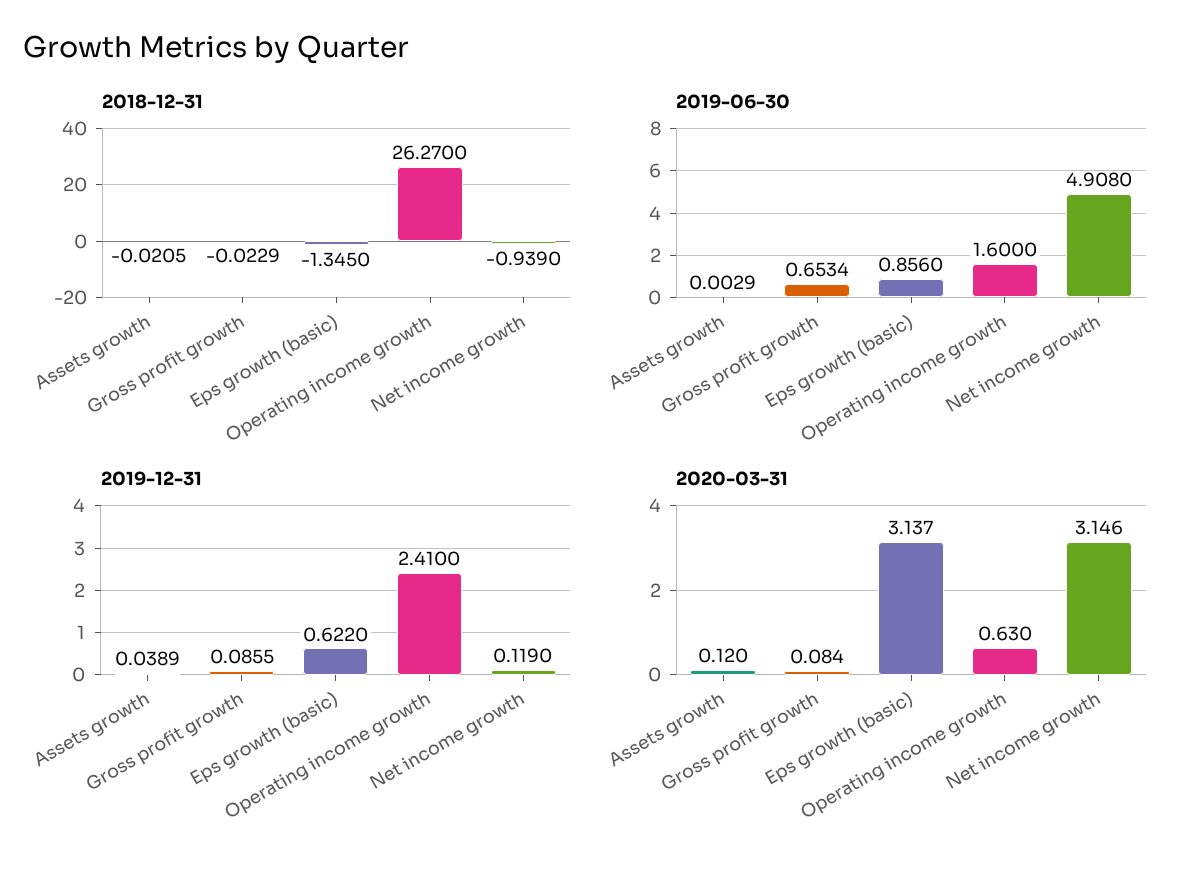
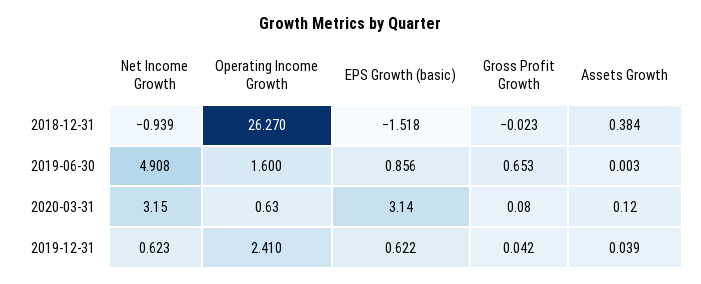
  {
    "2018-12-31": {
-     "Assets growth": -0.0205,
+     "Assets growth": 0.384,
      "Gross profit growth": -0.0229,
-     "Eps growth (basic)": -1.345,
+     "Eps growth (basic)": -1.518,
      "Operating income growth": 26.27,
      "Net income growth": -0.939
    },
    "2019-06-30": {
      "Assets growth": 0.0029,
      "Gross profit growth": 0.6534,
      "Eps growth (basic)": 0.856,
      "Operating income growth": 1.6,
      "Net income growth": 4.908
    },
    "2019-12-31": {
      "Assets growth": 0.0389,
-     "Gross profit growth": 0.0855,
+     "Gross profit growth": 0.042,
      "Eps growth (basic)": 0.622,
      "Operating income growth": 2.41,
-     "Net income growth": 0.119
+     "Net income growth": 0.623
    },
    "2020-03-31": {
      "Assets growth": 0.12,
      "Gross profit growth": 0.084,
      "Eps growth (basic)": 3.137,
      "Operating income growth": 0.63,
      "Net income growth": 3.146
    }
  }

